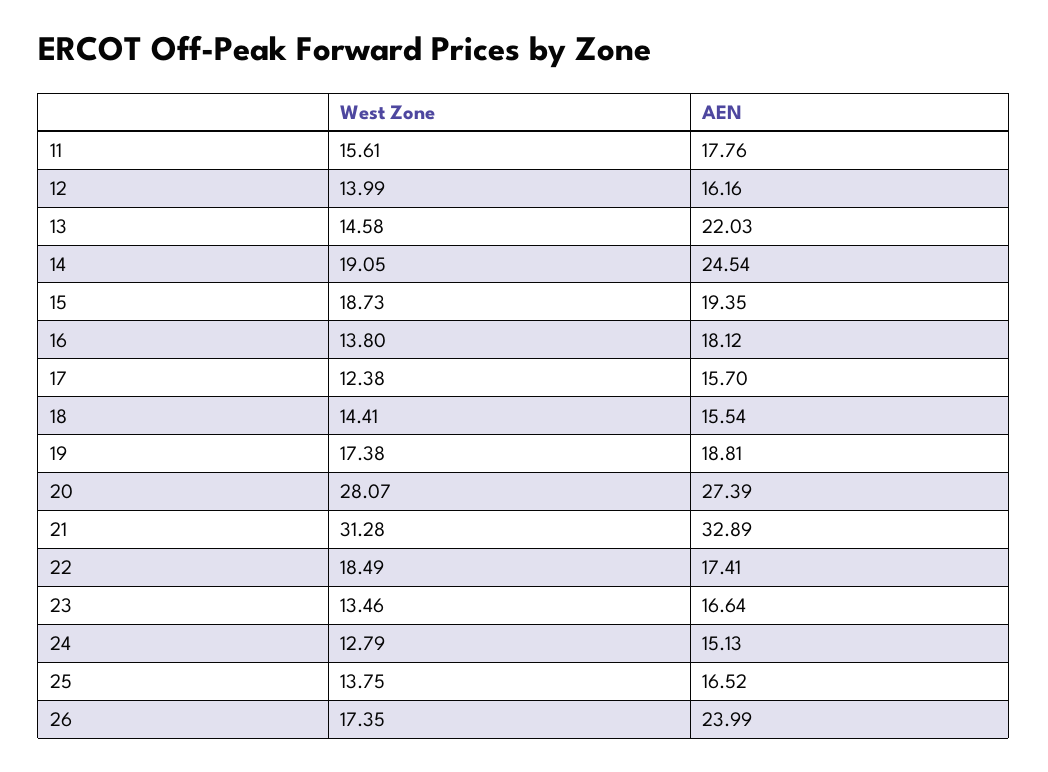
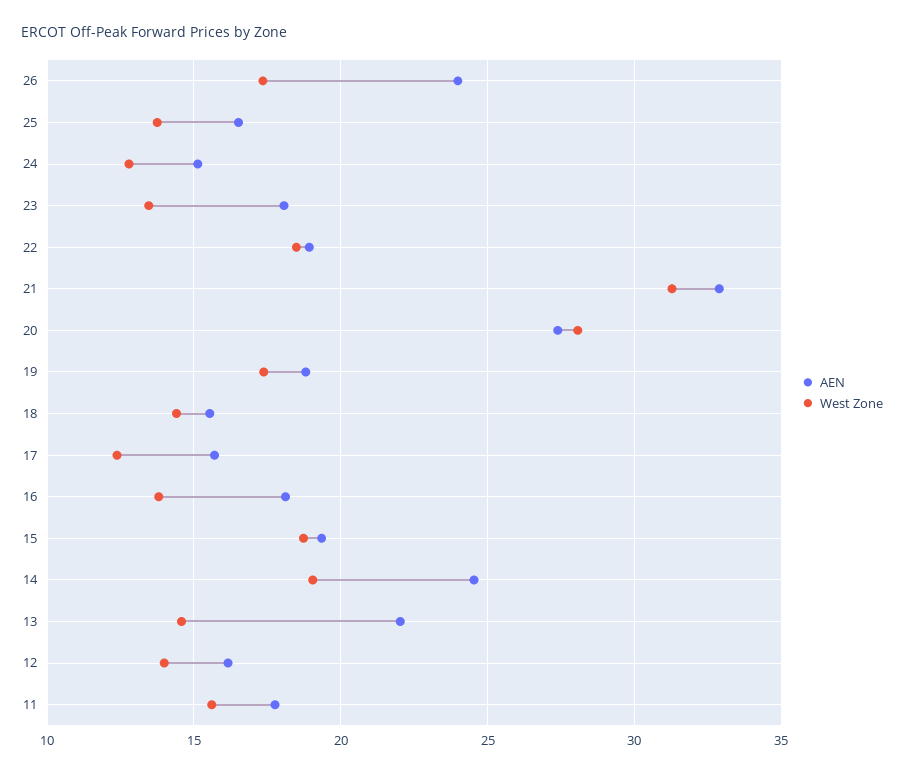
  {
    "West Zone": {
      "11": 15.61,
      "12": 13.99,
      "13": 14.58,
      "14": 19.05,
      "15": 18.73,
      "16": 13.8,
      "17": 12.38,
      "18": 14.41,
      "19": 17.38,
      "20": 28.07,
      "21": 31.28,
      "22": 18.49,
      "23": 13.46,
      "24": 12.79,
      "25": 13.75,
      "26": 17.35
    },
    "AEN": {
      "11": 17.76,
      "12": 16.16,
      "13": 22.03,
      "14": 24.54,
      "15": 19.35,
      "16": 18.12,
      "17": 15.7,
      "18": 15.54,
      "19": 18.81,
      "20": 27.39,
      "21": 32.89,
-     "22": 17.41,
+     "22": 19,
-     "23": 16.64,
+     "23": 18,
      "24": 15.13,
      "25": 16.52,
      "26": 23.99
    }
  }

